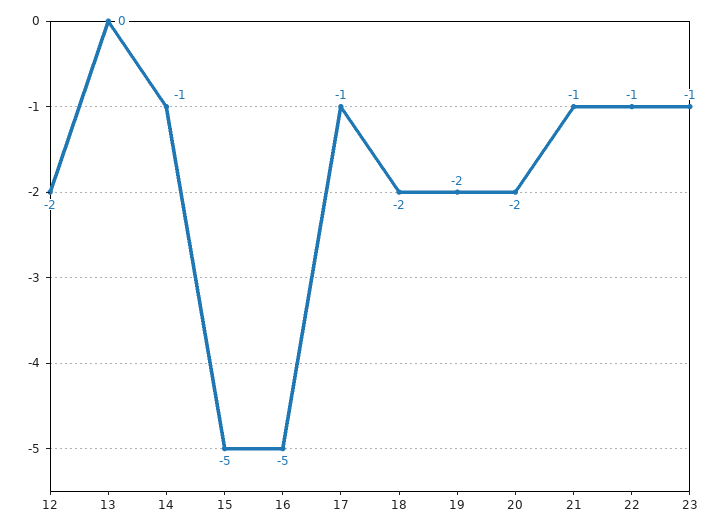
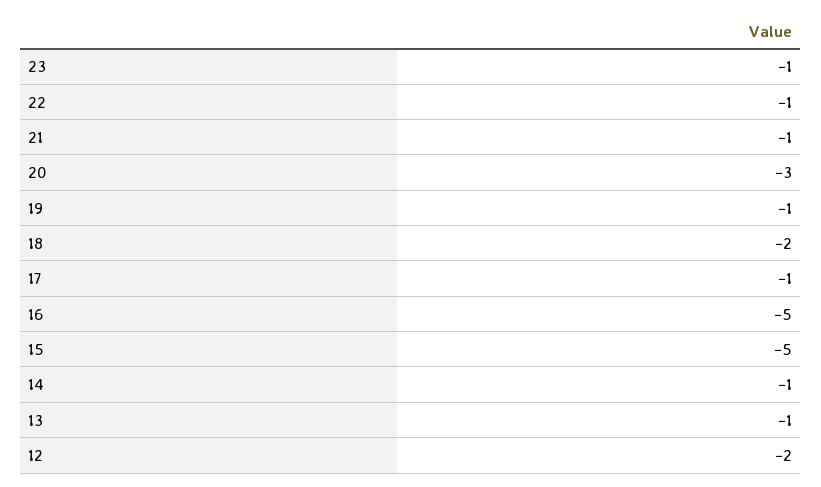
  {
    "12": -2,
-   "13": 0,
+   "13": -1,
    "14": -1,
    "15": -5,
    "16": -5,
    "17": -1,
    "18": -2,
-   "19": -2,
+   "19": -1,
-   "20": -2,
+   "20": -3,
    "21": -1,
    "22": -1,
    "23": -1
  }

